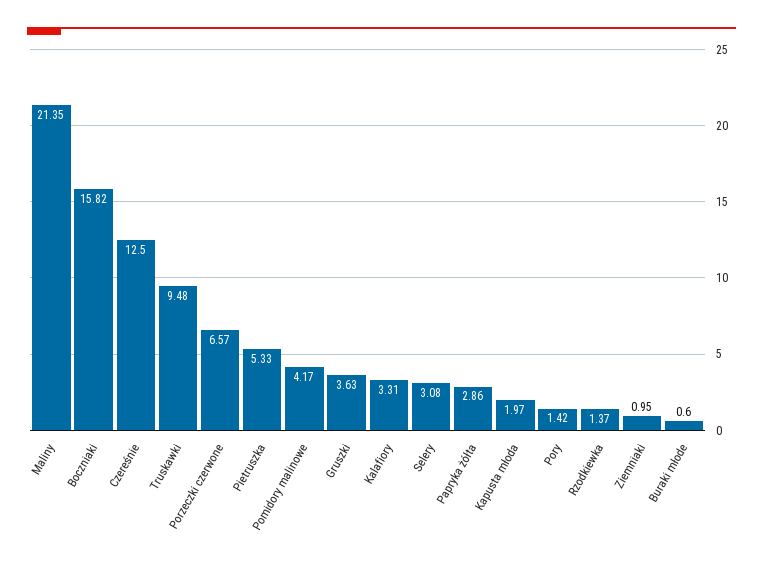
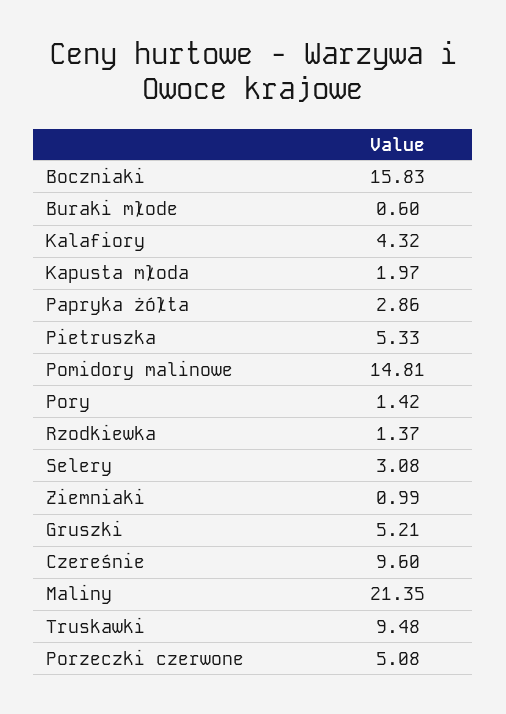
  {
    "Maliny": 21.35,
-   "Boczniaki": 15.82,
+   "Boczniaki": 15.83,
-   "Czereśnie": 12.5,
+   "Czereśnie": 9.6,
    "Truskawki": 9.48,
-   "Porzeczki czerwone": 6.57,
+   "Porzeczki czerwone": 5.08,
    "Pietruszka": 5.33,
-   "Pomidory malinowe": 4.17,
+   "Pomidory malinowe": 14.81,
-   "Gruszki": 3.63,
+   "Gruszki": 5.21,
-   "Kalafiory": 3.31,
+   "Kalafiory": 4.32,
    "Selery": 3.08,
    "Papryka żółta": 2.86,
    "Kapusta młoda": 1.97,
    "Pory": 1.42,
    "Rzodkiewka": 1.37,
-   "Ziemniaki": 0.95,
+   "Ziemniaki": 0.99,
    "Buraki młode": 0.6
  }

